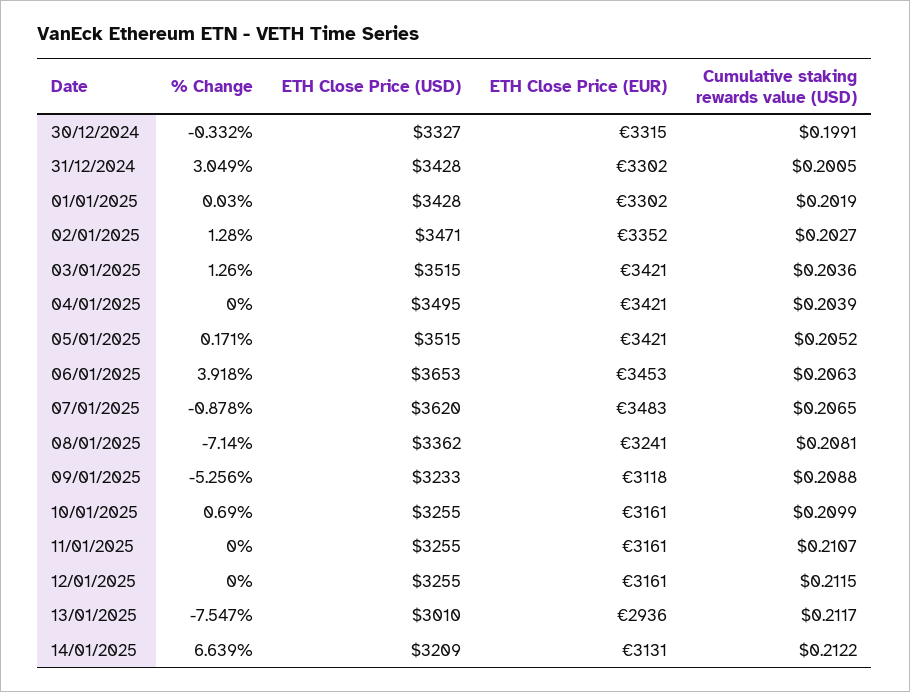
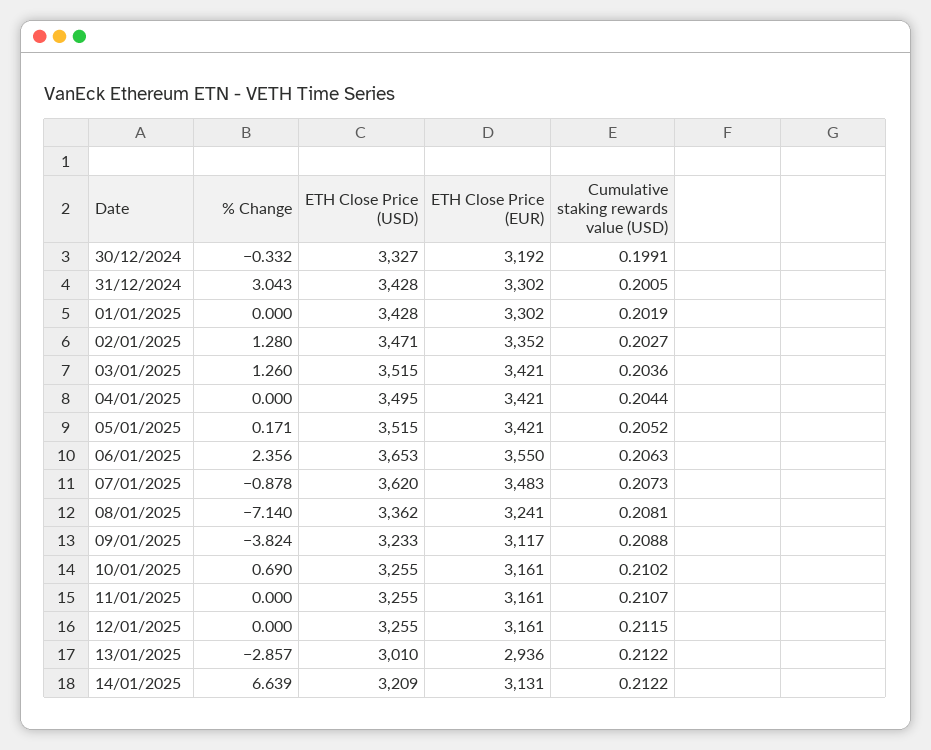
  {
    "% Change": {
      "30/12/2024": -0.332,
-     "31/12/2024": 3.049,
+     "31/12/2024": 3.043,
-     "01/01/2025": 0.03,
+     "01/01/2025": 0,
      "02/01/2025": 1.28,
      "03/01/2025": 1.26,
      "04/01/2025": 0,
      "05/01/2025": 0.171,
-     "06/01/2025": 3.918,
+     "06/01/2025": 2.356,
      "07/01/2025": -0.878,
      "08/01/2025": -7.14,
-     "09/01/2025": -5.256,
+     "09/01/2025": -3.824,
      "10/01/2025": 0.69,
      "11/01/2025": 0,
      "12/01/2025": 0,
-     "13/01/2025": -7.547,
+     "13/01/2025": -2.857,
      "14/01/2025": 6.639
    },
    "ETH Close Price (USD)": {
      "30/12/2024": 3327,
      "31/12/2024": 3428,
      "01/01/2025": 3428,
      "02/01/2025": 3471,
      "03/01/2025": 3515,
      "04/01/2025": 3495,
      "05/01/2025": 3515,
      "06/01/2025": 3653,
      "07/01/2025": 3620,
      "08/01/2025": 3362,
      "09/01/2025": 3233,
      "10/01/2025": 3255,
      "11/01/2025": 3255,
      "12/01/2025": 3255,
      "13/01/2025": 3010,
      "14/01/2025": 3209
    },
    "ETH Close Price (EUR)": {
-     "30/12/2024": 3315,
+     "30/12/2024": 3192,
      "31/12/2024": 3302,
      "01/01/2025": 3302,
      "02/01/2025": 3352,
      "03/01/2025": 3421,
      "04/01/2025": 3421,
      "05/01/2025": 3421,
-     "06/01/2025": 3453,
+     "06/01/2025": 3550,
      "07/01/2025": 3483,
      "08/01/2025": 3241,
-     "09/01/2025": 3118,
+     "09/01/2025": 3117,
      "10/01/2025": 3161,
      "11/01/2025": 3161,
      "12/01/2025": 3161,
      "13/01/2025": 2936,
      "14/01/2025": 3131
    },
    "Cumulative staking rewards value (USD)": {
      "30/12/2024": 0.1991,
      "31/12/2024": 0.2005,
      "01/01/2025": 0.2019,
      "02/01/2025": 0.2027,
      "03/01/2025": 0.2036,
-     "04/01/2025": 0.2039,
+     "04/01/2025": 0.2044,
      "05/01/2025": 0.2052,
      "06/01/2025": 0.2063,
-     "07/01/2025": 0.2065,
+     "07/01/2025": 0.2073,
      "08/01/2025": 0.2081,
      "09/01/2025": 0.2088,
-     "10/01/2025": 0.2099,
+     "10/01/2025": 0.2102,
      "11/01/2025": 0.2107,
      "12/01/2025": 0.2115,
-     "13/01/2025": 0.2117,
+     "13/01/2025": 0.2122,
      "14/01/2025": 0.2122
    }
  }

